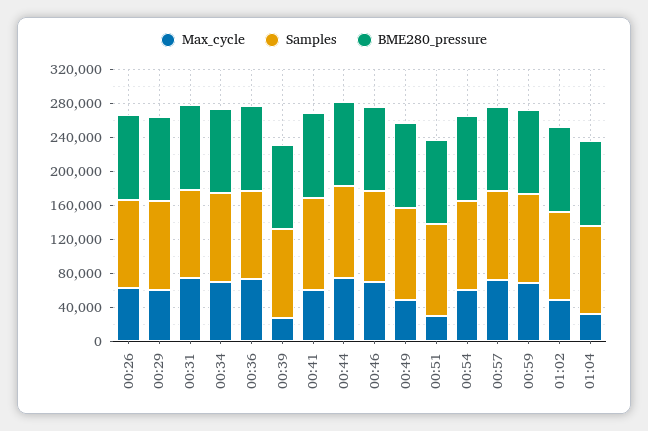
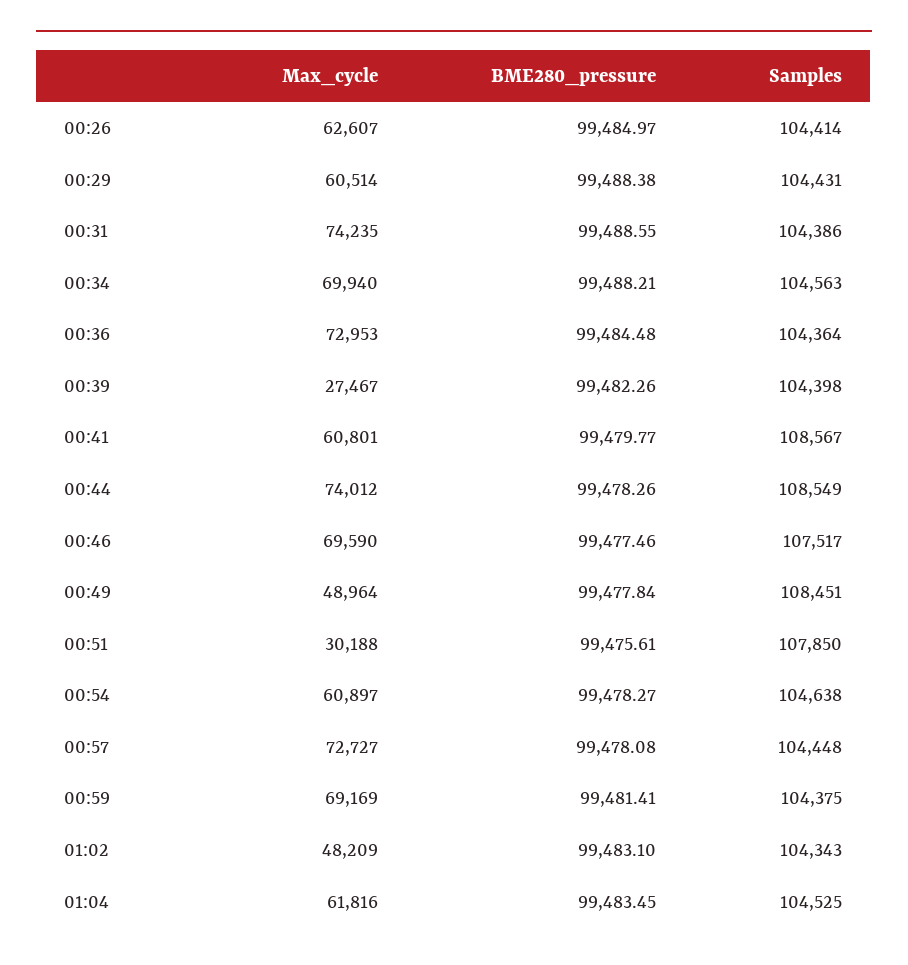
  {
    "Max_cycle": {
      "00:26": 62607,
      "00:29": 60514,
      "00:31": 74235,
      "00:34": 69940,
      "00:36": 72953,
      "00:39": 27467,
      "00:41": 60801,
      "00:44": 74012,
      "00:46": 69590,
      "00:49": 48964,
      "00:51": 30188,
      "00:54": 60897,
      "00:57": 72727,
      "00:59": 69169,
      "01:02": 48209,
-     "01:04": 30000
+     "01:04": 61816
    },
    "Samples": {
      "00:26": 104414,
      "00:29": 104431,
      "00:31": 104386,
      "00:34": 104563,
      "00:36": 104364,
      "00:39": 104398,
      "00:41": 108567,
      "00:44": 108549,
      "00:46": 107517,
      "00:49": 108451,
      "00:51": 107850,
      "00:54": 104638,
      "00:57": 104448,
      "00:59": 104375,
      "01:02": 104343,
      "01:04": 104525
    },
    "BME280_pressure": {
      "00:26": 99484.97,
      "00:29": 99488.38,
      "00:31": 99488.55,
      "00:34": 99488.21,
      "00:36": 99484.48,
      "00:39": 99482.26,
      "00:41": 99479.77,
      "00:44": 99478.26,
      "00:46": 99477.46,
      "00:49": 99477.84,
      "00:51": 99475.61,
      "00:54": 99478.27,
      "00:57": 99478.08,
      "00:59": 99481.41,
      "01:02": 99483.1,
      "01:04": 99483.45
    }
  }

